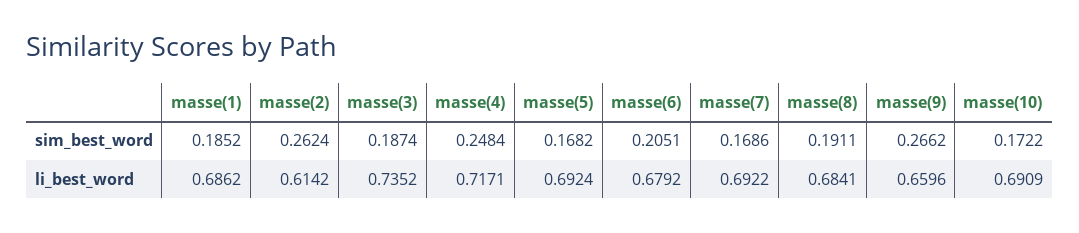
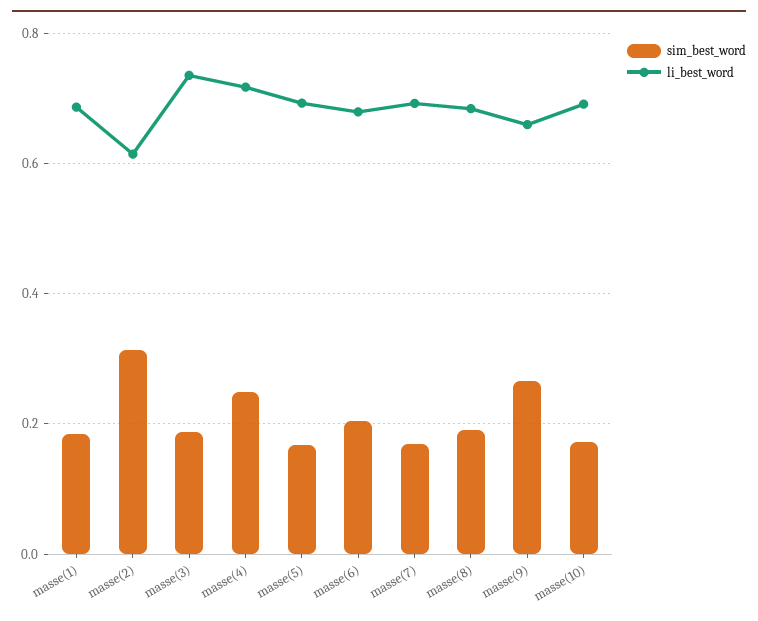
  {
    "sim_best_word": {
      "masse(1)": 0.1852,
-     "masse(2)": 0.2624,
+     "masse(2)": 0.32,
      "masse(3)": 0.1874,
      "masse(4)": 0.2484,
      "masse(5)": 0.1682,
      "masse(6)": 0.2051,
      "masse(7)": 0.1686,
      "masse(8)": 0.1911,
      "masse(9)": 0.2662,
      "masse(10)": 0.1722
    },
    "li_best_word": {
      "masse(1)": 0.6862,
      "masse(2)": 0.6142,
      "masse(3)": 0.7352,
      "masse(4)": 0.7171,
      "masse(5)": 0.6924,
      "masse(6)": 0.6792,
      "masse(7)": 0.6922,
      "masse(8)": 0.6841,
      "masse(9)": 0.6596,
      "masse(10)": 0.6909
    }
  }

